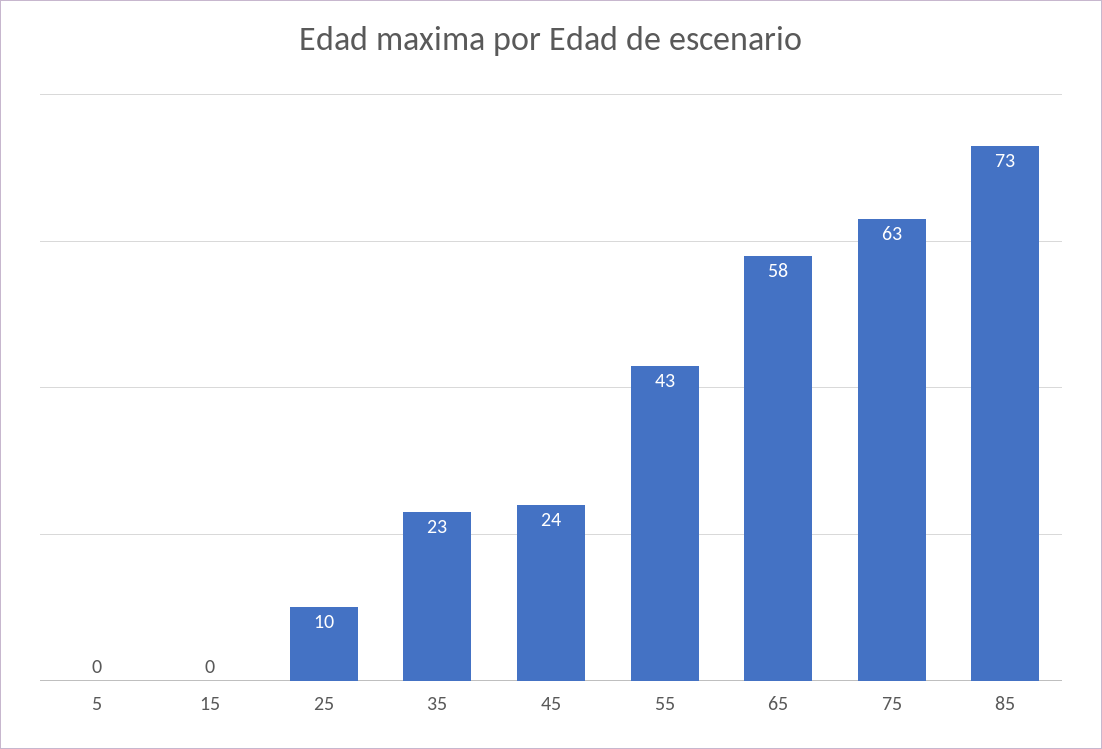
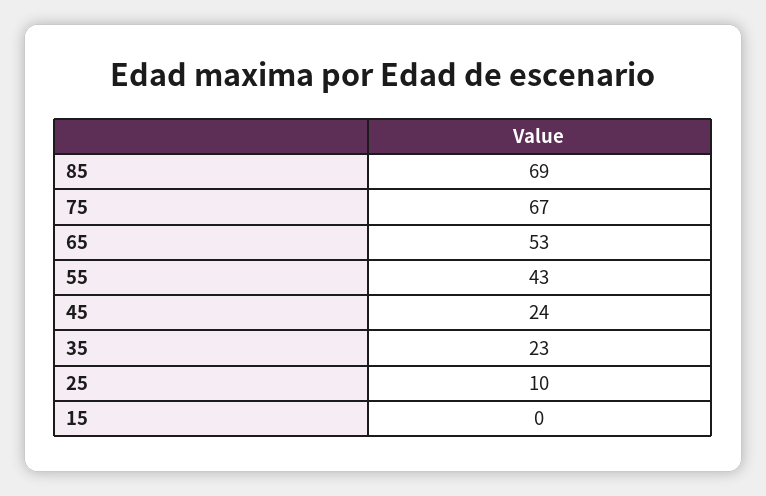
  {
-   "5": 0,
    "15": 0,
    "25": 10,
    "35": 23,
    "45": 24,
    "55": 43,
-   "65": 58,
+   "65": 53,
-   "75": 63,
+   "75": 67,
-   "85": 73
+   "85": 69
  }

